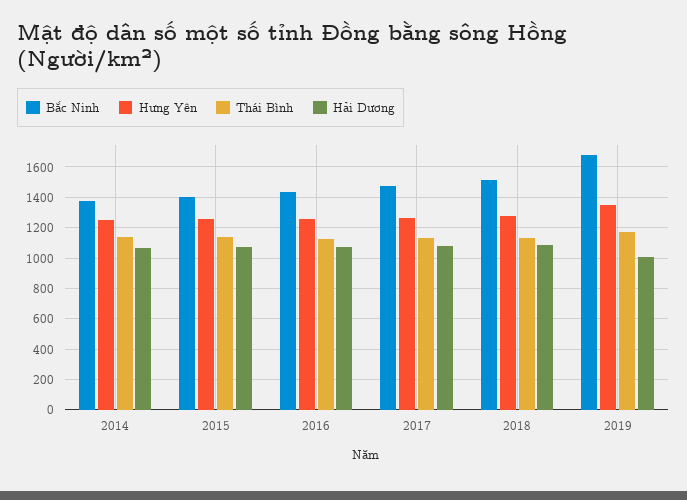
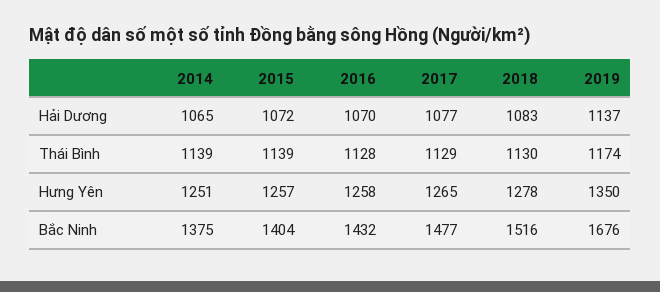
  {
    "Bắc Ninh": {
      "2014": 1375,
      "2015": 1404,
      "2016": 1432,
      "2017": 1477,
      "2018": 1516,
      "2019": 1676
    },
    "Hưng Yên": {
      "2014": 1251,
      "2015": 1257,
      "2016": 1258,
      "2017": 1265,
      "2018": 1278,
      "2019": 1350
    },
    "Thái Bình": {
      "2014": 1139,
      "2015": 1139,
      "2016": 1128,
      "2017": 1129,
      "2018": 1130,
      "2019": 1174
    },
    "Hải Dương": {
      "2014": 1065,
      "2015": 1072,
      "2016": 1070,
      "2017": 1077,
      "2018": 1083,
-     "2019": 1000
+     "2019": 1137
    }
  }

